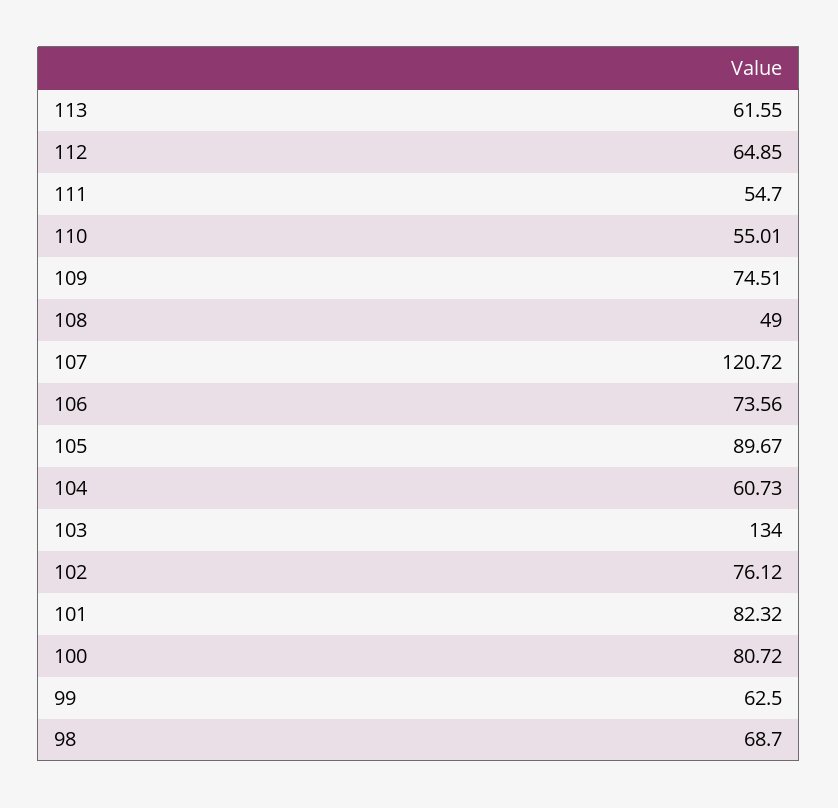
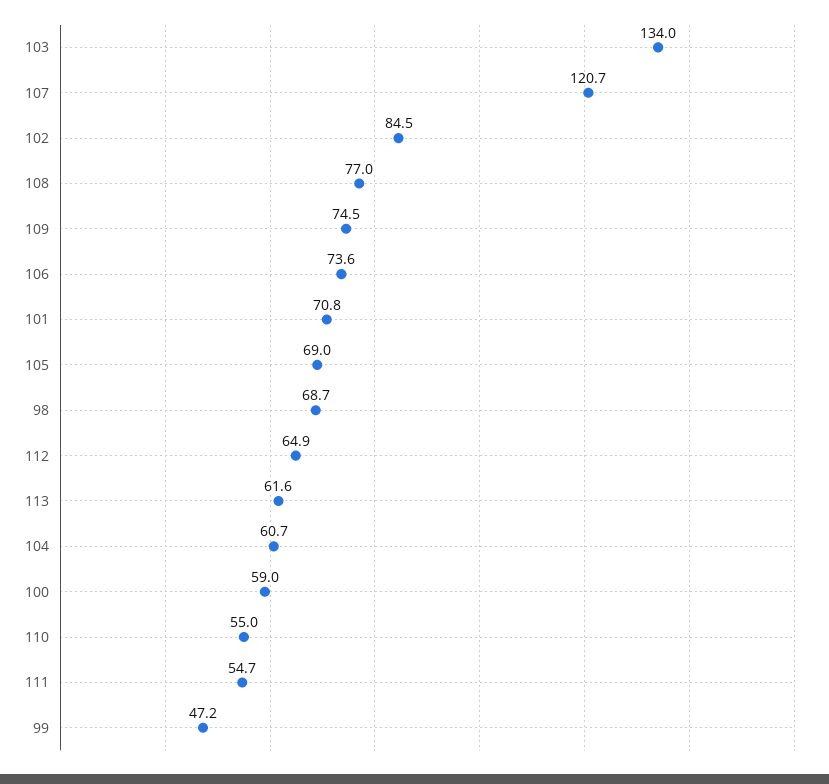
  {
    "113": 61.55,
    "112": 64.85,
    "111": 54.7,
    "110": 55.01,
    "109": 74.51,
-   "108": 49,
+   "108": 77,
    "107": 120.72,
    "106": 73.56,
-   "105": 89.67,
+   "105": 69,
    "104": 60.73,
    "103": 134,
-   "102": 76.12,
+   "102": 84.5,
-   "101": 82.32,
+   "101": 70.8,
-   "100": 80.72,
+   "100": 59,
-   "99": 62.5,
+   "99": 47.2,
    "98": 68.7
  }

